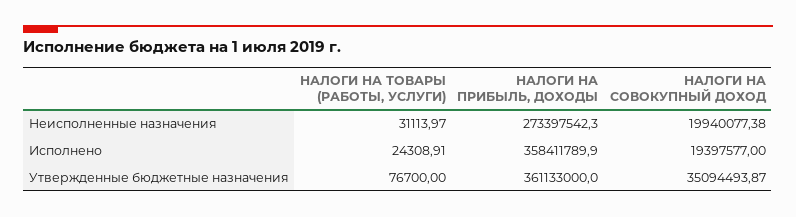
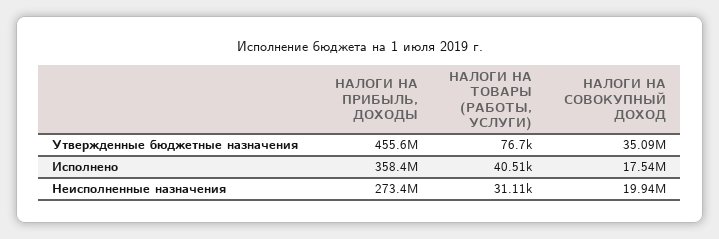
  {
    "НАЛОГИ НА ТОВАРЫ (РАБОТЫ, УСЛУГИ)": {
      "Неисполненные назначения": 31113.97,
-     "Исполнено": 24308.91,
+     "Исполнено": 40510,
      "Утвержденные бюджетные назначения": 76700
    },
    "НАЛОГИ НА ПРИБЫЛЬ, ДОХОДЫ": {
      "Неисполненные назначения": 273397542.3,
      "Исполнено": 358411789.9,
-     "Утвержденные бюджетные назначения": 361133000
+     "Утвержденные бюджетные назначения": 455600000
    },
    "НАЛОГИ НА СОВОКУПНЫЙ ДОХОД": {
      "Неисполненные назначения": 19940077.38,
-     "Исполнено": 19397577,
+     "Исполнено": 17540000,
      "Утвержденные бюджетные назначения": 35094493.87
    }
  }

